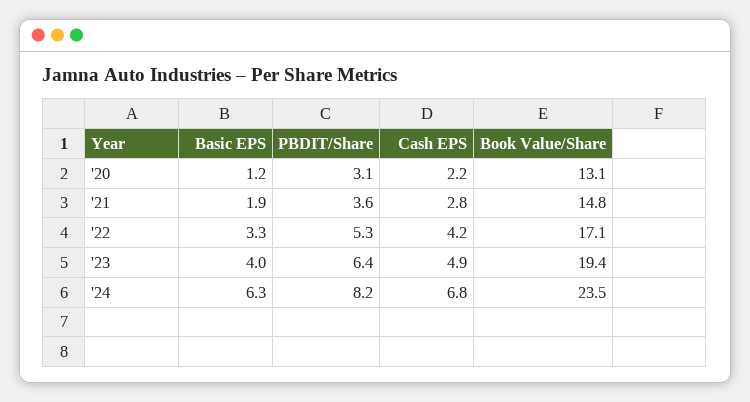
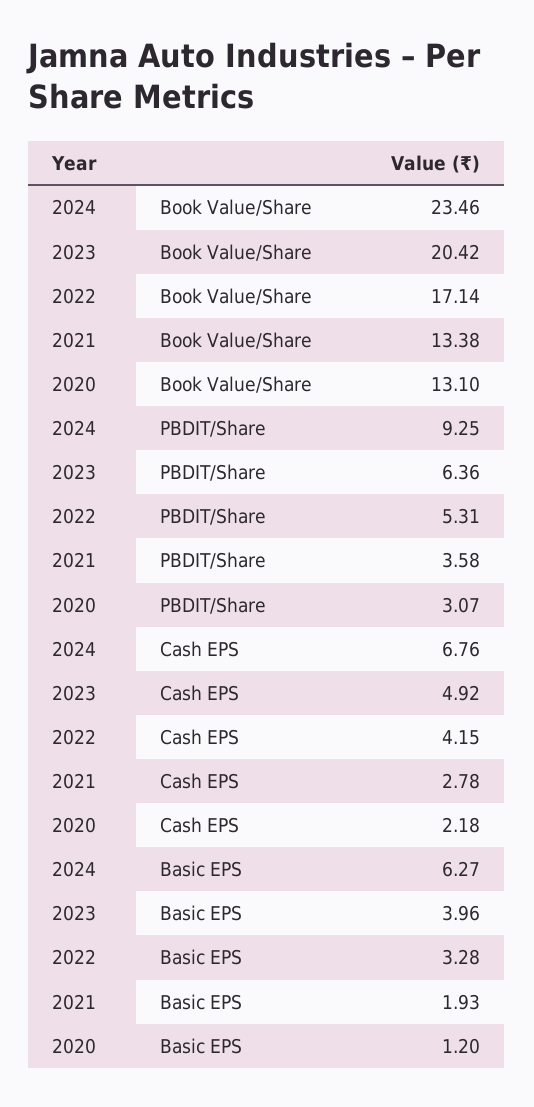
  {
    "Basic EPS": {
      "'20": 1.2,
      "'21": 1.93,
      "'22": 3.28,
      "'23": 3.96,
      "'24": 6.27
    },
    "PBDIT/Share": {
      "'20": 3.07,
      "'21": 3.58,
      "'22": 5.31,
      "'23": 6.36,
-     "'24": 8.2
+     "'24": 9.25
    },
    "Cash EPS": {
      "'20": 2.18,
      "'21": 2.78,
      "'22": 4.15,
      "'23": 4.92,
      "'24": 6.76
    },
    "Book Value/Share": {
      "'20": 13.1,
-     "'21": 14.8,
+     "'21": 13.38,
      "'22": 17.14,
-     "'23": 19.4,
+     "'23": 20.42,
      "'24": 23.46
    }
  }

